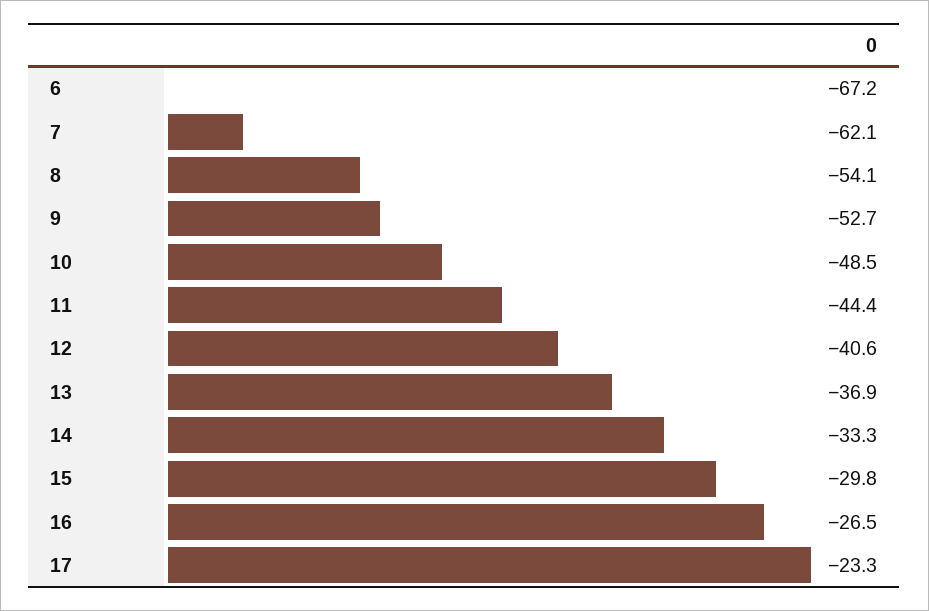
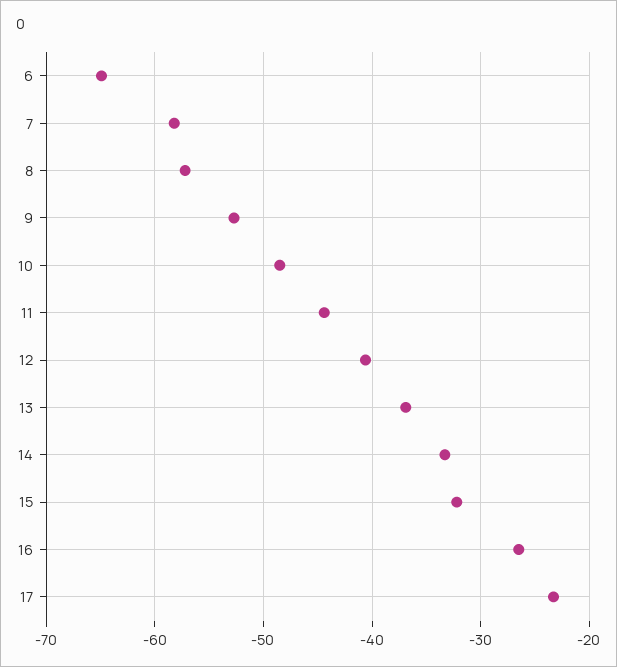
  {
-   "6": -67.2,
+   "6": -65,
-   "7": -62.1,
+   "7": -58,
-   "8": -54.1,
+   "8": -57,
    "9": -52.7,
    "10": -48.5,
    "11": -44.4,
    "12": -40.6,
    "13": -36.9,
    "14": -33.3,
-   "15": -29.8,
+   "15": -32,
    "16": -26.5,
    "17": -23.3
  }

